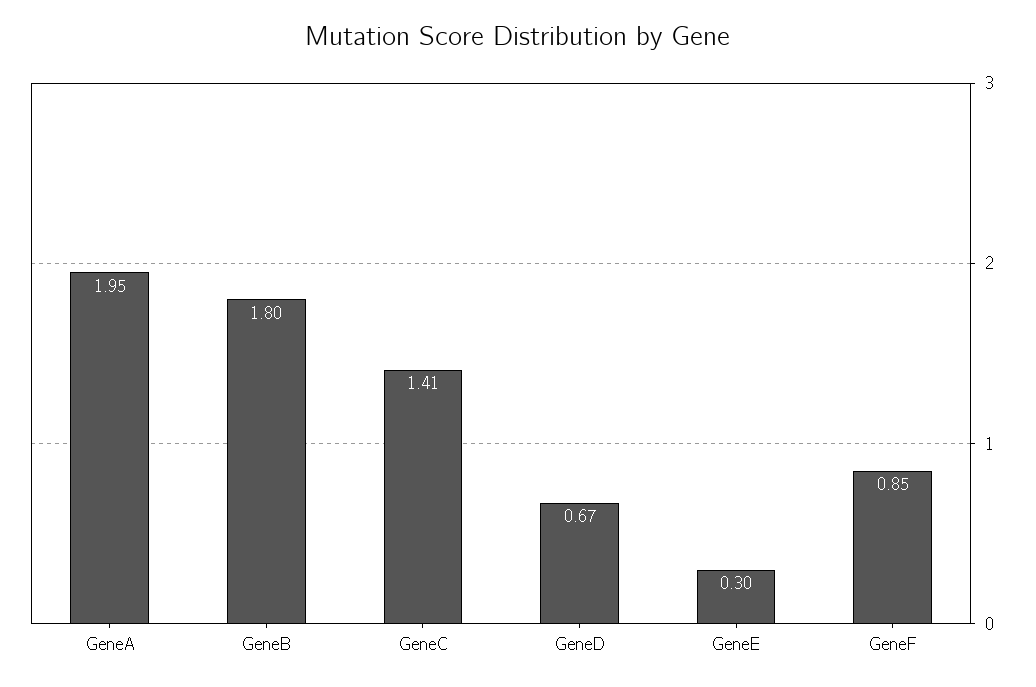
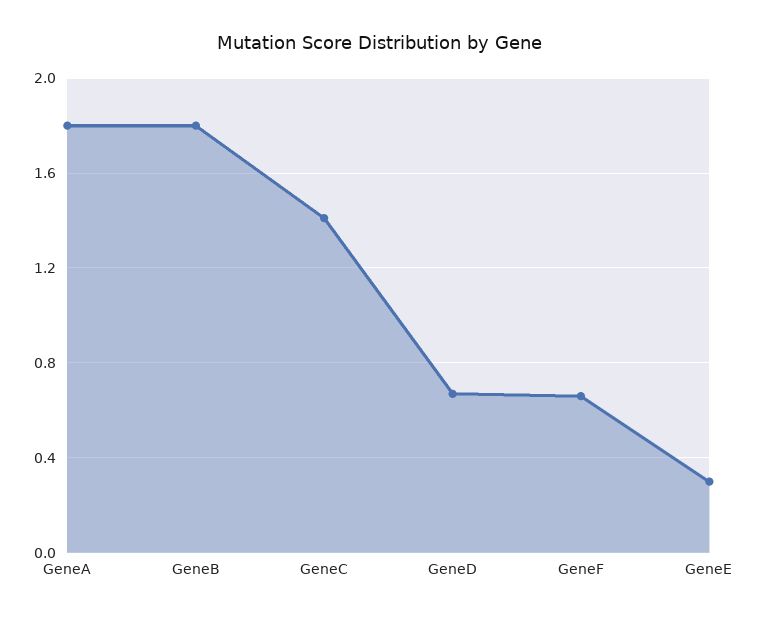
  {
-   "GeneA": 1.95,
+   "GeneA": 1.8,
    "GeneB": 1.8,
    "GeneC": 1.41,
    "GeneD": 0.67,
    "GeneE": 0.3,
-   "GeneF": 0.85
+   "GeneF": 0.65
  }

